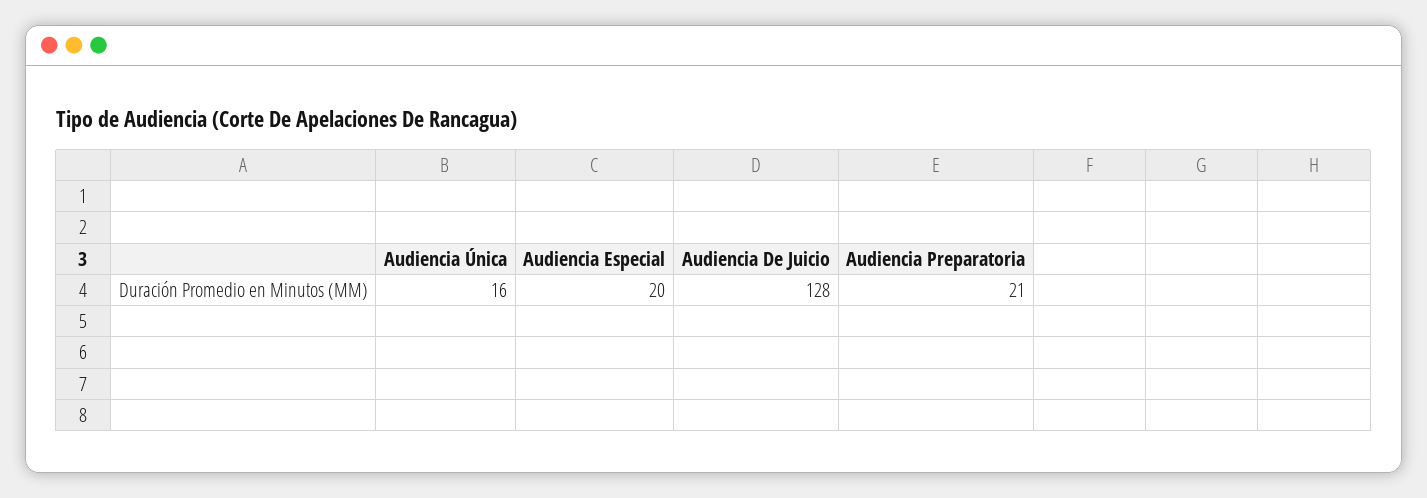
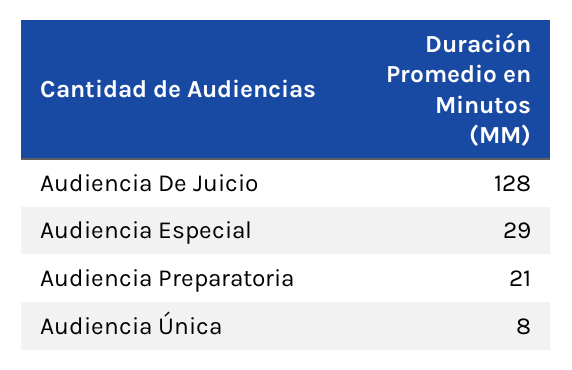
  {
-   "Audiencia Única": 16,
+   "Audiencia Única": 8,
-   "Audiencia Especial": 20,
+   "Audiencia Especial": 29,
    "Audiencia De Juicio": 128,
    "Audiencia Preparatoria": 21
  }

